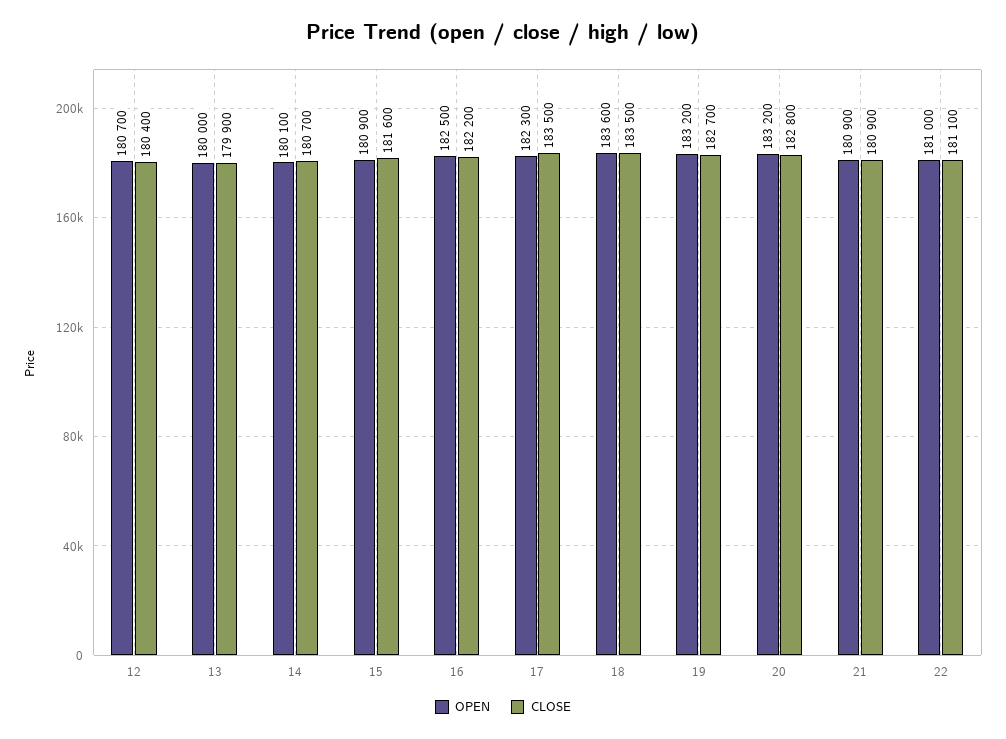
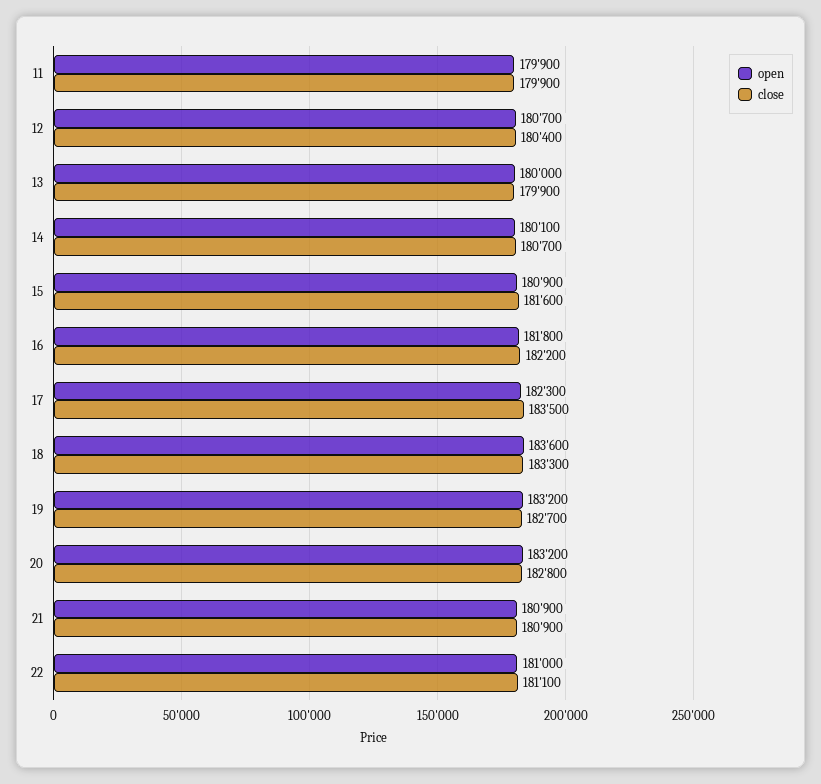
  {
    "OPEN": {
      "12": 180700,
      "13": 180000,
      "14": 180100,
      "15": 180900,
-     "16": 182500,
+     "16": 181800,
      "17": 182300,
      "18": 183600,
      "19": 183200,
      "20": 183200,
      "21": 180900,
-     "22": 181000
+     "22": 181000,
+     "11": 179900
    },
    "CLOSE": {
      "12": 180400,
      "13": 179900,
      "14": 180700,
      "15": 181600,
      "16": 182200,
      "17": 183500,
-     "18": 183500,
+     "18": 183300,
      "19": 182700,
      "20": 182800,
      "21": 180900,
-     "22": 181100
+     "22": 181100,
+     "11": 179900
    }
  }

